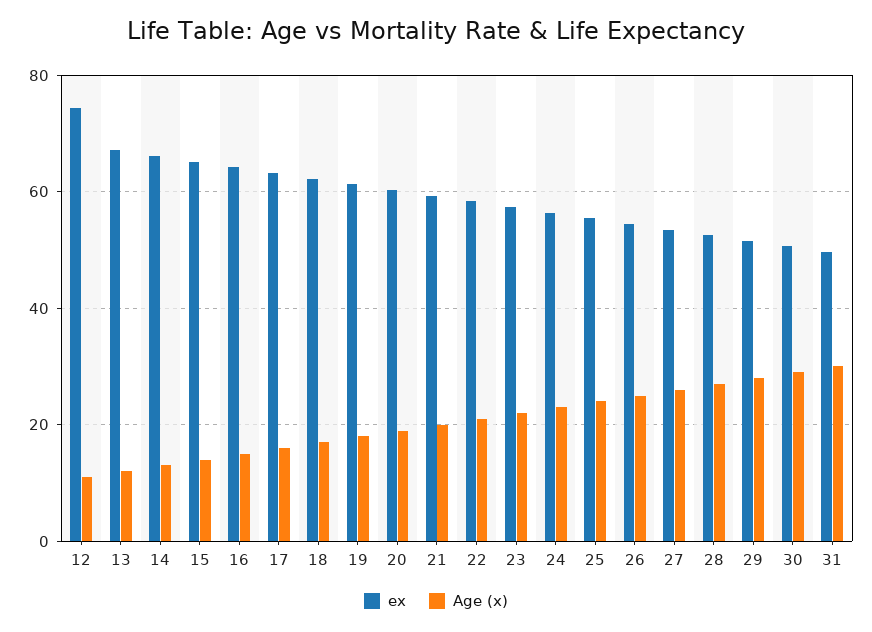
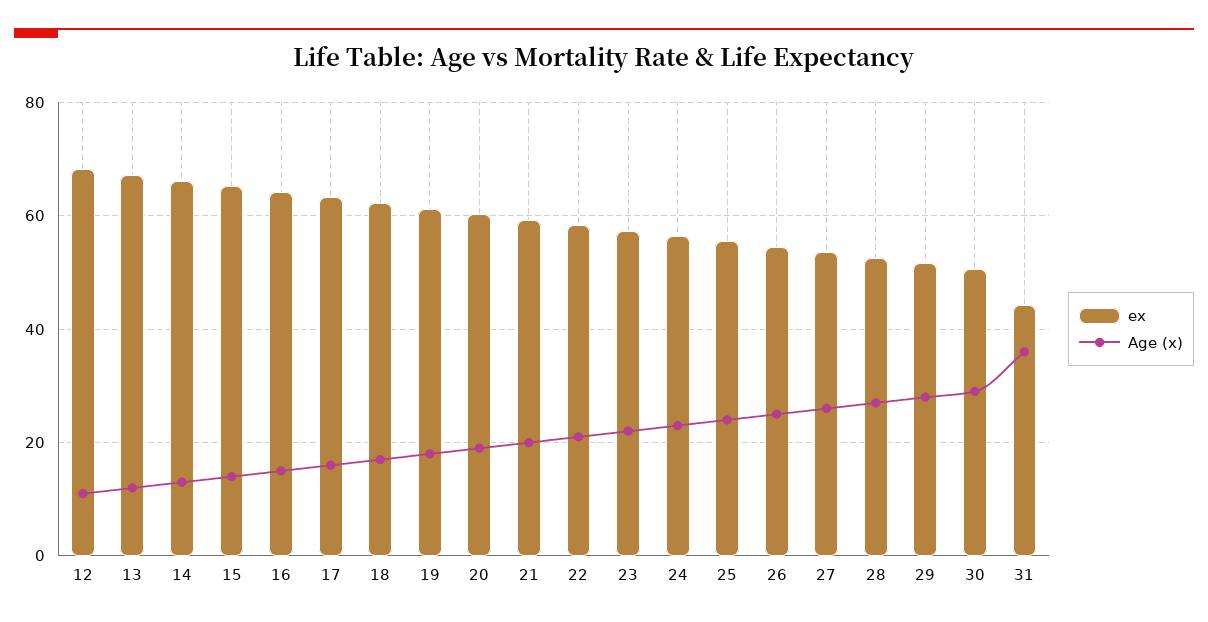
  {
    "ex": {
-     "12": 74,
+     "12": 68,
      "13": 68,
      "14": 66,
      "15": 66,
      "16": 64,
      "17": 64,
      "18": 62,
      "19": 62,
      "20": 60,
      "21": 60,
      "22": 58,
      "23": 58,
      "24": 56,
      "25": 56,
      "26": 54,
      "27": 54,
      "28": 52,
      "29": 52,
      "30": 50,
-     "31": 50
+     "31": 44
    },
    "Age (x)": {
      "12": 12,
      "13": 12,
      "14": 14,
      "15": 14,
      "16": 16,
      "17": 16,
      "18": 18,
      "19": 18,
      "20": 20,
      "21": 20,
      "22": 22,
      "23": 22,
      "24": 24,
      "25": 24,
      "26": 26,
      "27": 26,
      "28": 28,
      "29": 28,
      "30": 30,
-     "31": 30
+     "31": 36
    }
  }

